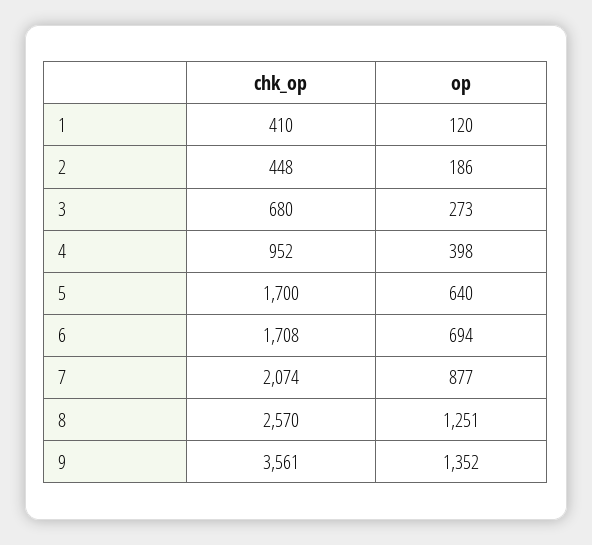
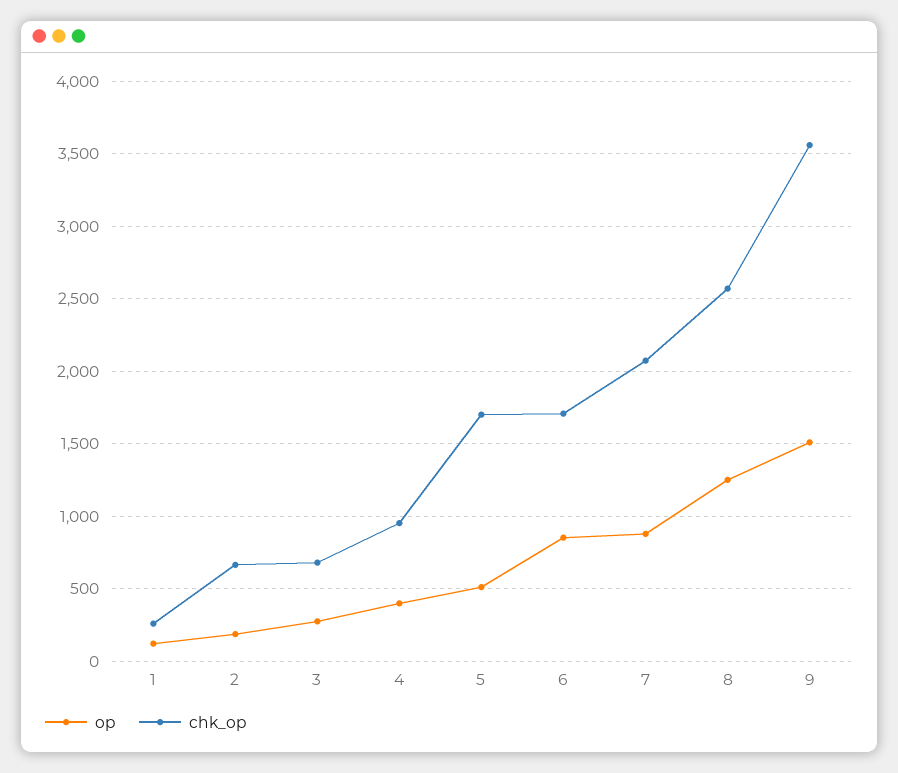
  {
    "chk_op": {
-     "1": 410,
+     "1": 250,
-     "2": 448,
+     "2": 650,
      "3": 680,
      "4": 952,
      "5": 1700,
      "6": 1708,
      "7": 2074,
      "8": 2570,
      "9": 3561
    },
    "op": {
      "1": 120,
      "2": 186,
      "3": 273,
      "4": 398,
-     "5": 640,
+     "5": 500,
-     "6": 694,
+     "6": 850,
      "7": 877,
      "8": 1251,
-     "9": 1352
+     "9": 1500
    }
  }

